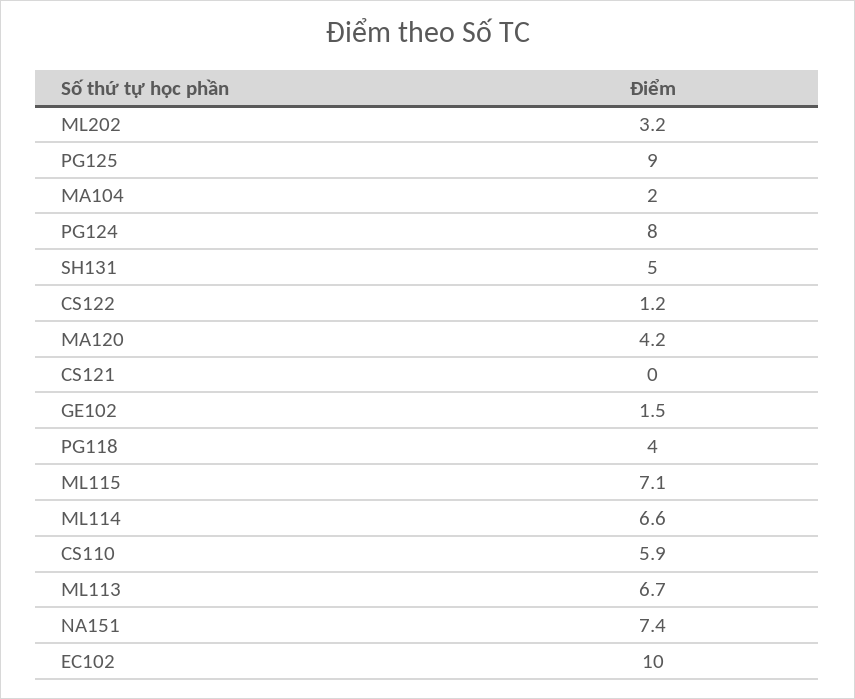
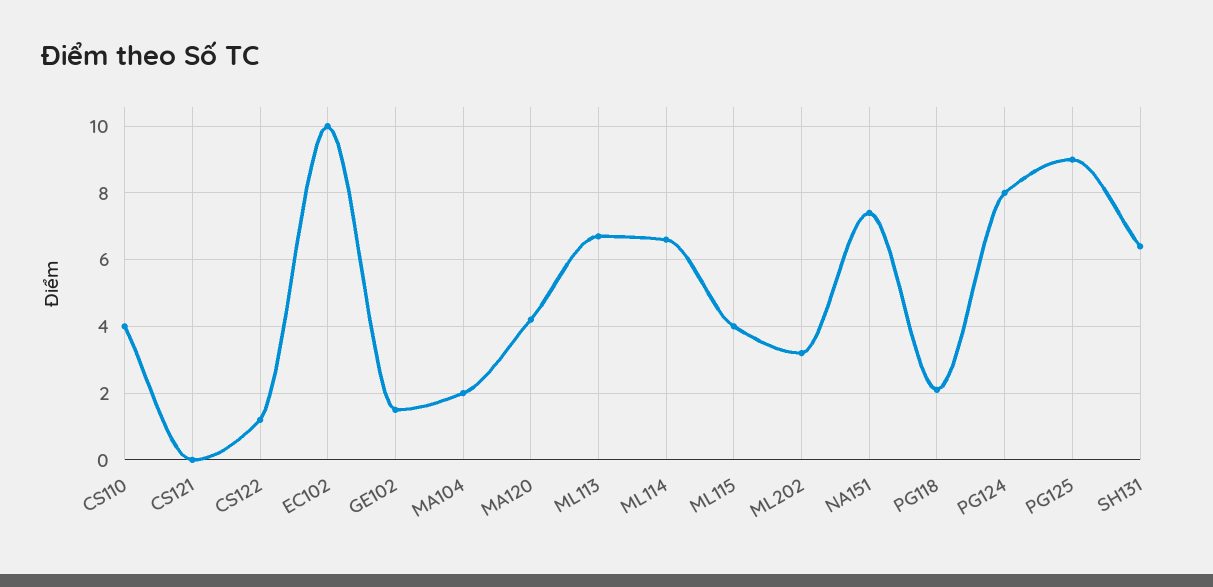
  {
    "ML202": 3.2,
    "PG125": 9,
    "MA104": 2,
    "PG124": 8,
-   "SH131": 5,
+   "SH131": 6.5,
    "CS122": 1.2,
    "MA120": 4.2,
    "CS121": 0,
    "GE102": 1.5,
-   "PG118": 4,
+   "PG118": 2,
-   "ML115": 7.1,
+   "ML115": 4,
    "ML114": 6.6,
-   "CS110": 5.9,
+   "CS110": 4,
    "ML113": 6.7,
    "NA151": 7.4,
    "EC102": 10
  }

